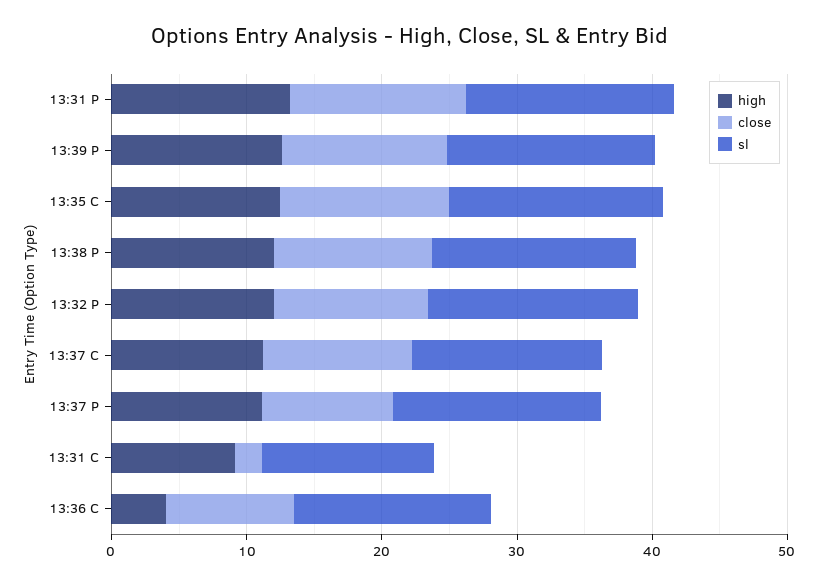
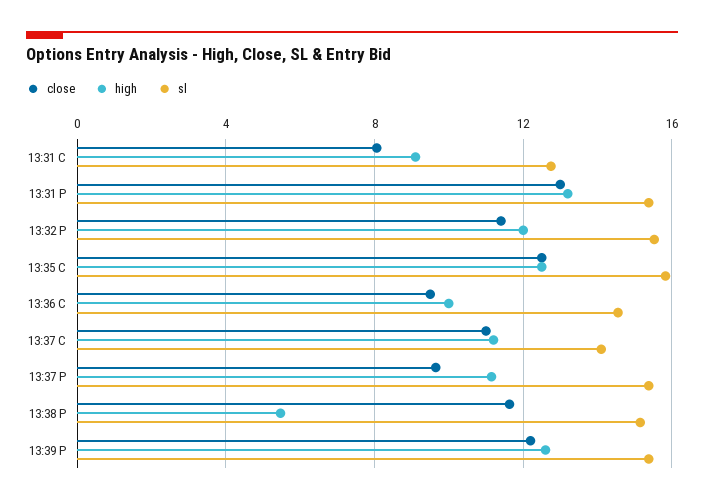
  {
    "high": {
      "13:31 P": 13,
      "13:39 P": 12.5,
      "13:35 C": 12.5,
-     "13:38 P": 12,
+     "13:38 P": 5.5,
      "13:32 P": 12,
      "13:37 C": 11,
      "13:37 P": 11,
      "13:31 C": 9,
-     "13:36 C": 4
+     "13:36 C": 10
    },
    "close": {
      "13:31 P": 13,
      "13:39 P": 12,
      "13:35 C": 12.5,
      "13:38 P": 11.5,
      "13:32 P": 11.5,
      "13:37 C": 11,
      "13:37 P": 9.5,
-     "13:31 C": 2,
+     "13:31 C": 8,
      "13:36 C": 9.5
    },
    "sl": {
      "13:31 P": 15.5,
      "13:39 P": 15.5,
      "13:35 C": 16,
      "13:38 P": 15,
      "13:32 P": 15.5,
      "13:37 C": 14,
      "13:37 P": 15.5,
      "13:31 C": 13,
      "13:36 C": 14.5
    }
  }

